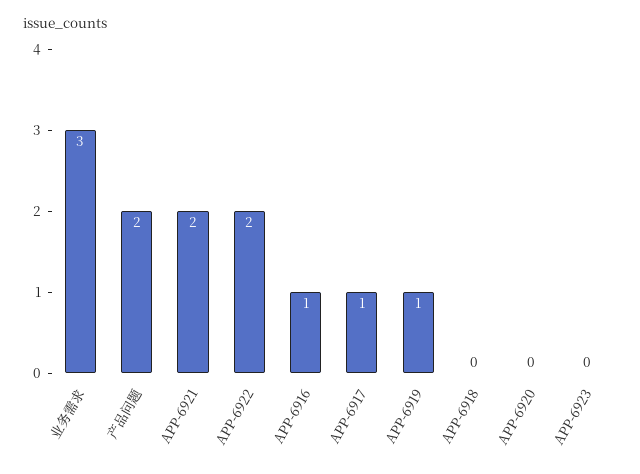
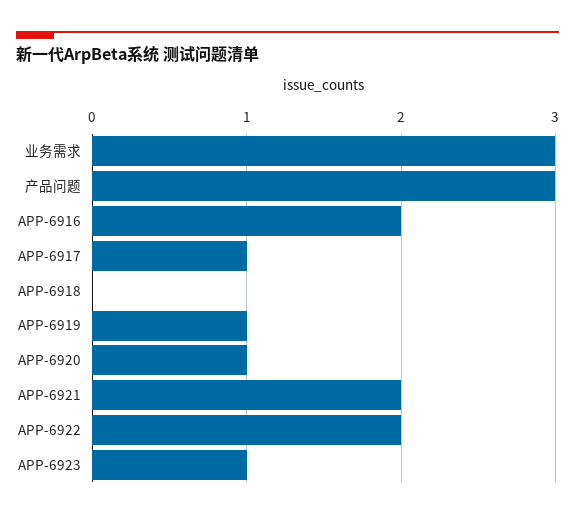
  {
    "业务需求": 3,
-   "产品问题": 2,
+   "产品问题": 3,
    "APP-6921": 2,
    "APP-6922": 2,
-   "APP-6916": 1,
+   "APP-6916": 2,
    "APP-6917": 1,
    "APP-6919": 1,
    "APP-6918": 0,
-   "APP-6920": 0,
+   "APP-6920": 1,
-   "APP-6923": 0
+   "APP-6923": 1
  }

